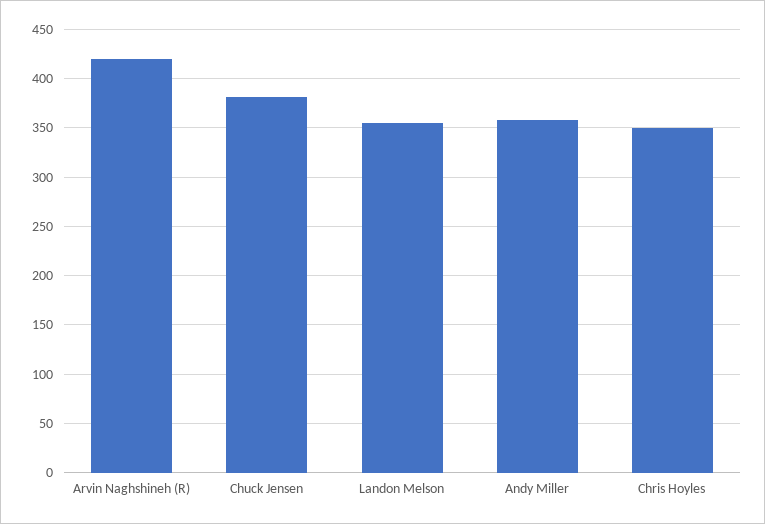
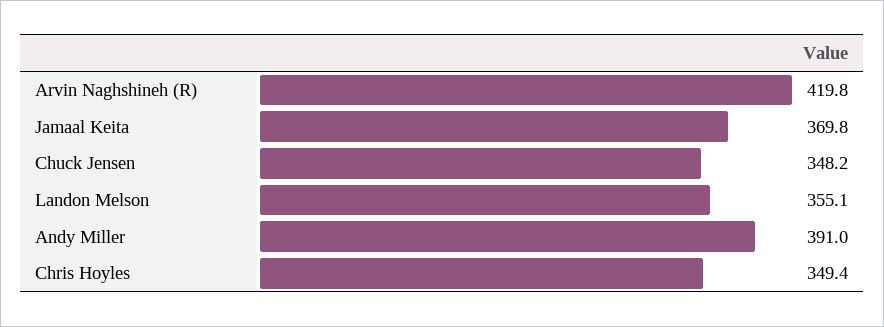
  {
    "Arvin Naghshineh (R)": 419.8,
-   "Chuck Jensen": 380,
+   "Chuck Jensen": 348.2,
    "Landon Melson": 355.1,
-   "Andy Miller": 360,
+   "Andy Miller": 391,
-   "Chris Hoyles": 349.4
+   "Chris Hoyles": 349.4,
+   "Jamaal Keita": 369.8
  }

